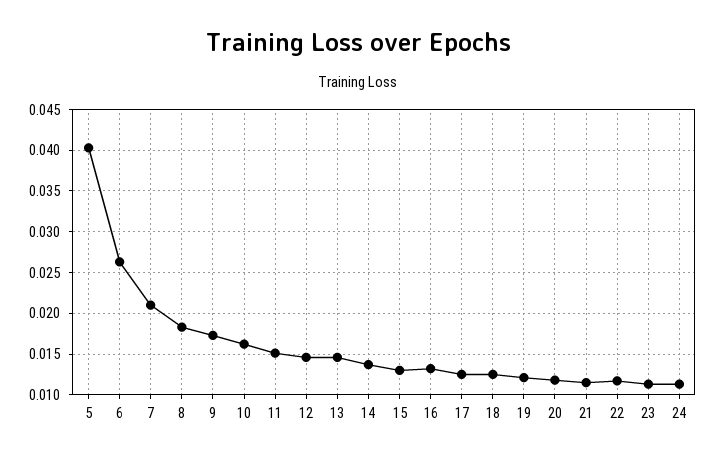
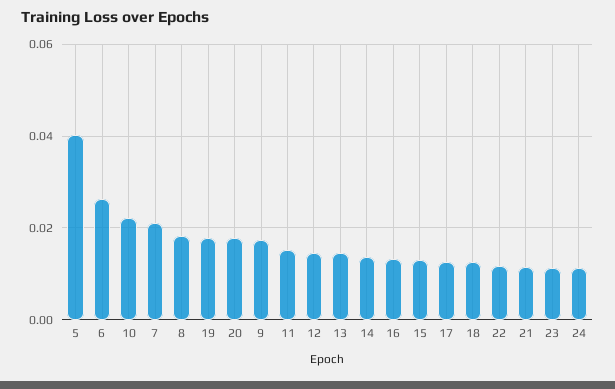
  {
    "5": 0.04,
    "6": 0.026,
    "7": 0.021,
    "8": 0.018,
    "9": 0.017,
-   "10": 0.016,
+   "10": 0.022,
    "11": 0.015,
    "12": 0.015,
    "13": 0.015,
    "14": 0.014,
    "15": 0.013,
    "16": 0.013,
    "17": 0.013,
    "18": 0.013,
-   "19": 0.012,
+   "19": 0.018,
-   "20": 0.012,
+   "20": 0.018,
    "21": 0.012,
    "22": 0.012,
    "23": 0.011,
    "24": 0.011
  }

